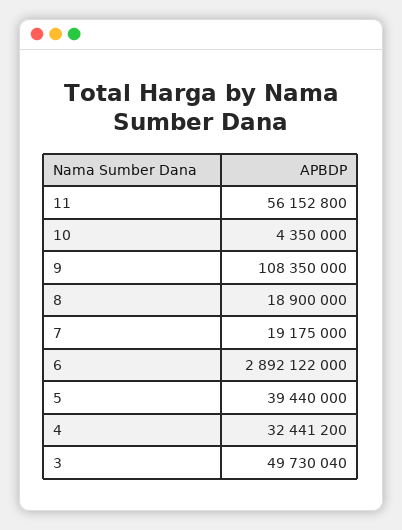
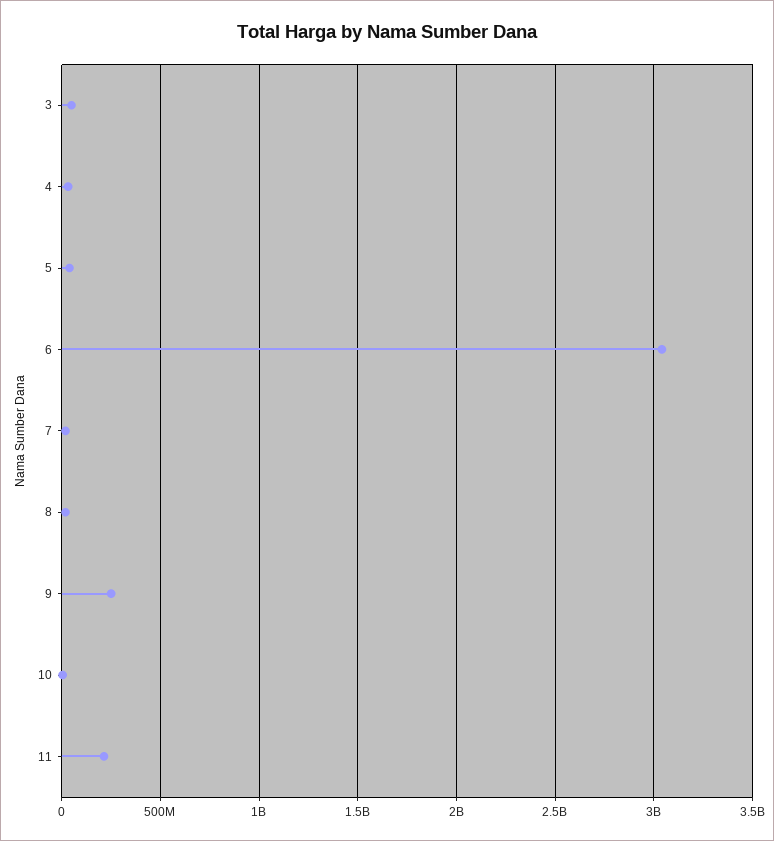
  {
-   "11": 56152800,
+   "11": 200000000,
    "10": 4350000,
-   "9": 108350000,
+   "9": 250000000,
    "8": 18900000,
    "7": 19175000,
-   "6": 2892122000,
+   "6": 3050000000,
    "5": 39440000,
    "4": 32441200,
    "3": 49730040
  }

